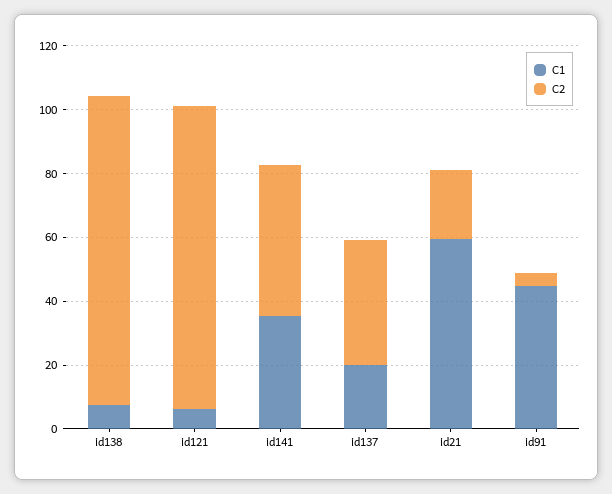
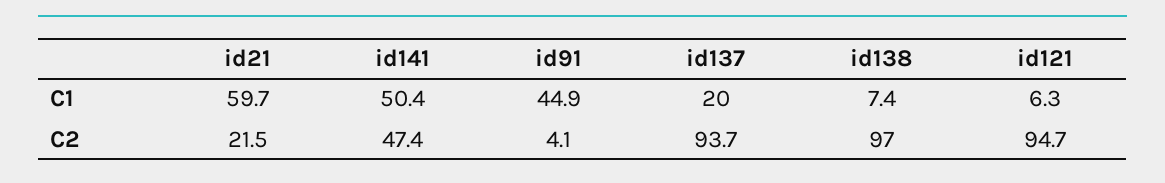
  {
    "C1": {
      "id138": 7.4,
      "id121": 6.3,
-     "id141": 35,
+     "id141": 50.4,
      "id137": 20,
      "id21": 59.7,
      "id91": 44.9
    },
    "C2": {
      "id138": 97,
      "id121": 94.7,
      "id141": 47.4,
-     "id137": 40,
+     "id137": 93.7,
      "id21": 21.5,
      "id91": 4.1
    }
  }

